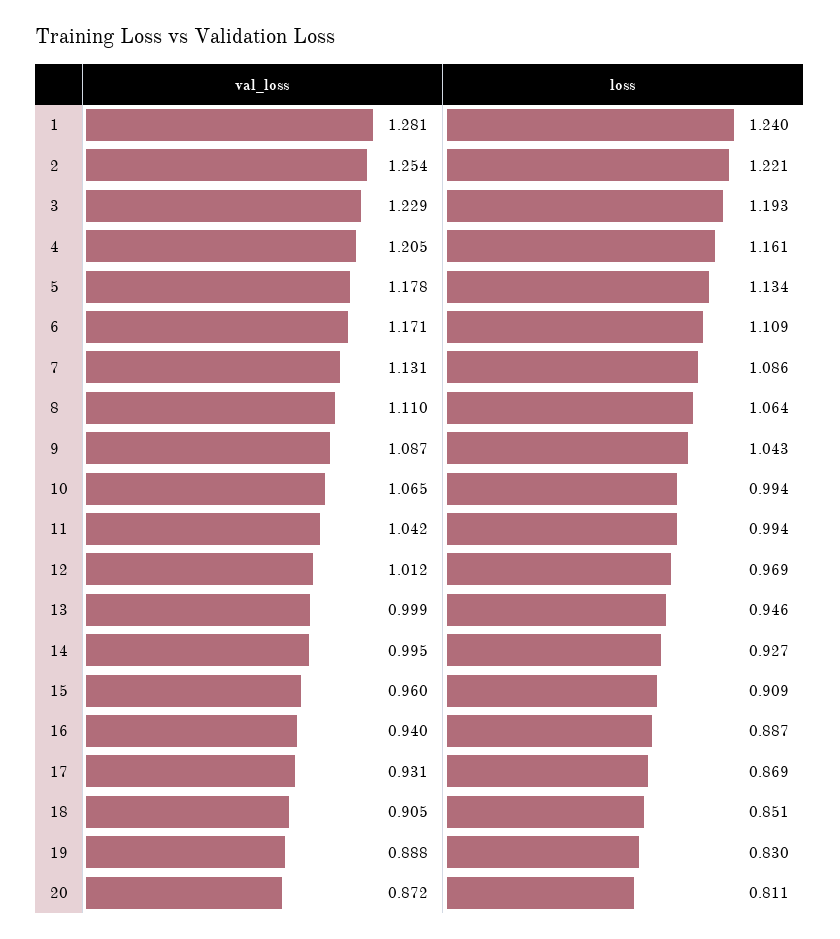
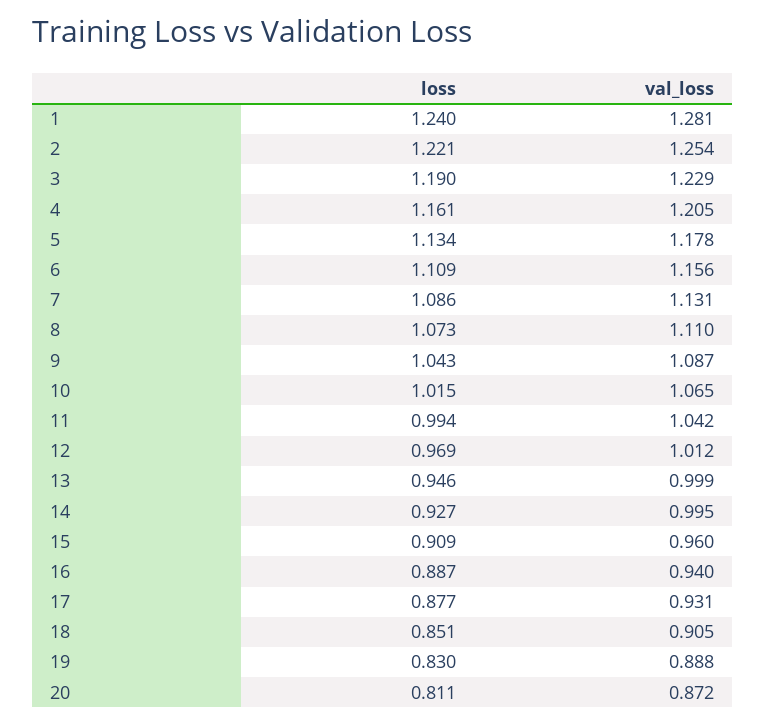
  {
    "val_loss": {
      "1": 1.281,
      "2": 1.254,
      "3": 1.229,
      "4": 1.205,
      "5": 1.178,
-     "6": 1.171,
+     "6": 1.156,
      "7": 1.131,
      "8": 1.11,
      "9": 1.087,
      "10": 1.065,
      "11": 1.042,
      "12": 1.012,
      "13": 0.999,
      "14": 0.995,
      "15": 0.96,
      "16": 0.94,
      "17": 0.931,
      "18": 0.905,
      "19": 0.888,
      "20": 0.872
    },
    "loss": {
      "1": 1.24,
      "2": 1.221,
-     "3": 1.193,
+     "3": 1.19,
      "4": 1.161,
      "5": 1.134,
      "6": 1.109,
      "7": 1.086,
-     "8": 1.064,
+     "8": 1.073,
      "9": 1.043,
-     "10": 0.994,
+     "10": 1.015,
      "11": 0.994,
      "12": 0.969,
      "13": 0.946,
      "14": 0.927,
      "15": 0.909,
      "16": 0.887,
-     "17": 0.869,
+     "17": 0.877,
      "18": 0.851,
      "19": 0.83,
      "20": 0.811
    }
  }

